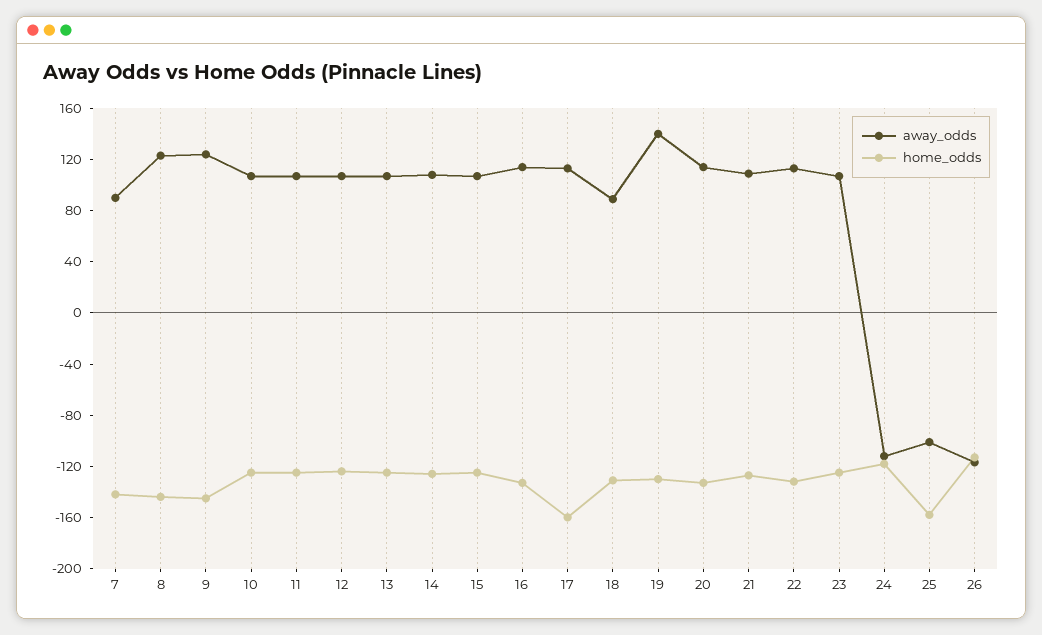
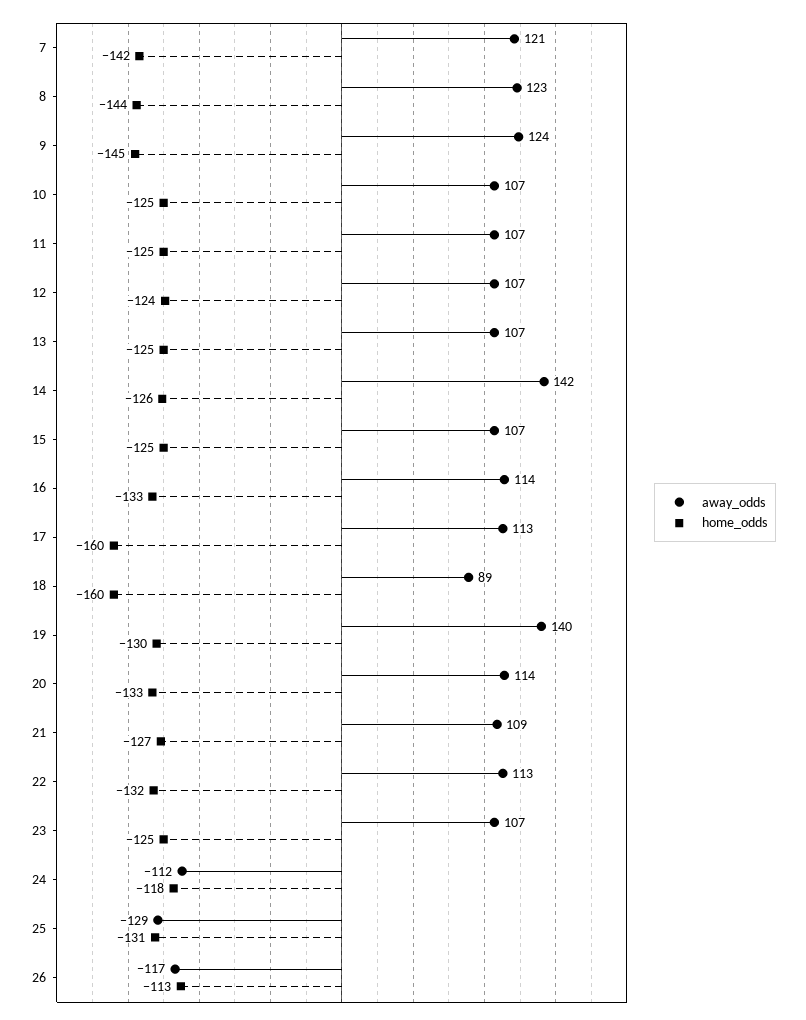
  {
    "away_odds": {
-     "7": 90,
+     "7": 121,
      "8": 123,
      "9": 124,
      "10": 107,
      "11": 107,
      "12": 107,
      "13": 107,
-     "14": 110,
+     "14": 142,
      "15": 107,
      "16": 114,
      "17": 113,
      "18": 89,
      "19": 140,
      "20": 114,
      "21": 109,
      "22": 113,
      "23": 107,
      "24": -112,
-     "25": -100,
+     "25": -129,
      "26": -117
    },
    "home_odds": {
      "7": -142,
      "8": -144,
      "9": -145,
      "10": -125,
      "11": -125,
      "12": -124,
      "13": -125,
      "14": -126,
      "15": -125,
      "16": -133,
      "17": -160,
-     "18": -130,
+     "18": -160,
      "19": -130,
      "20": -133,
      "21": -127,
      "22": -132,
      "23": -125,
      "24": -118,
-     "25": -160,
+     "25": -131,
      "26": -113
    }
  }

